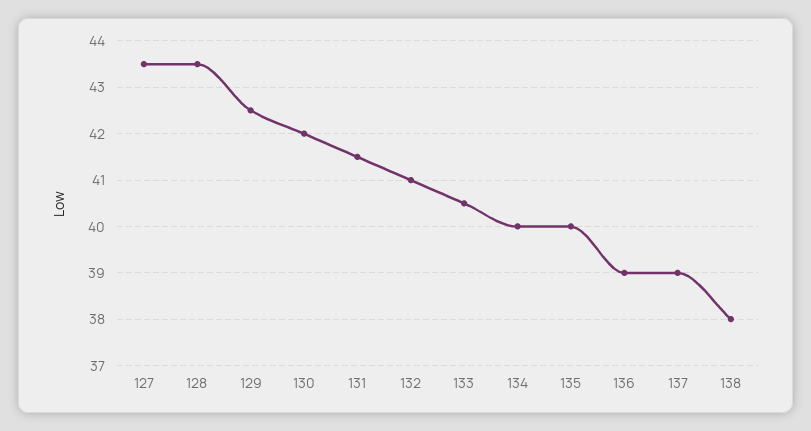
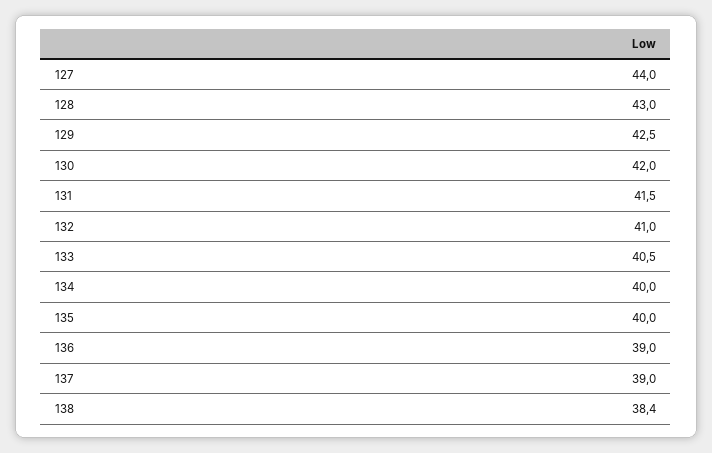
  {
-   "127": 43.5,
+   "127": 44,
-   "128": 43.5,
+   "128": 43,
    "129": 42.5,
    "130": 42,
    "131": 41.5,
    "132": 41,
    "133": 40.5,
    "134": 40,
    "135": 40,
    "136": 39,
    "137": 39,
-   "138": 38
+   "138": 38.4
  }

